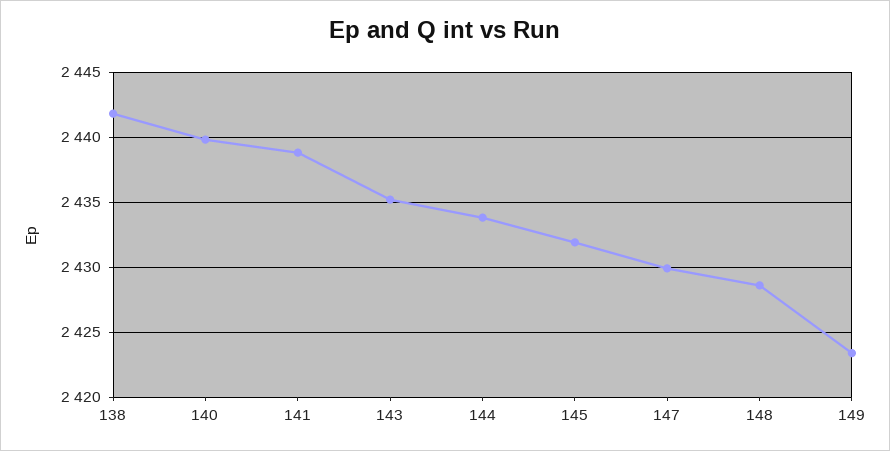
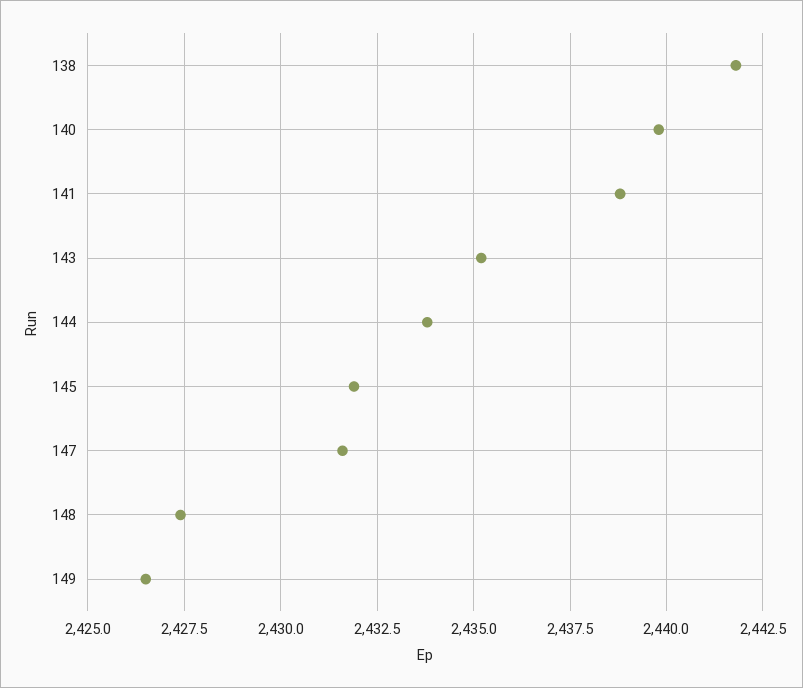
  {
    "138": 2442,
    "140": 2440,
    "141": 2439,
    "143": 2435,
    "144": 2434,
    "145": 2432,
-   "147": 2430,
+   "147": 2431.5,
-   "148": 2428.5,
+   "148": 2427.5,
-   "149": 2423.5
+   "149": 2426.5
  }

